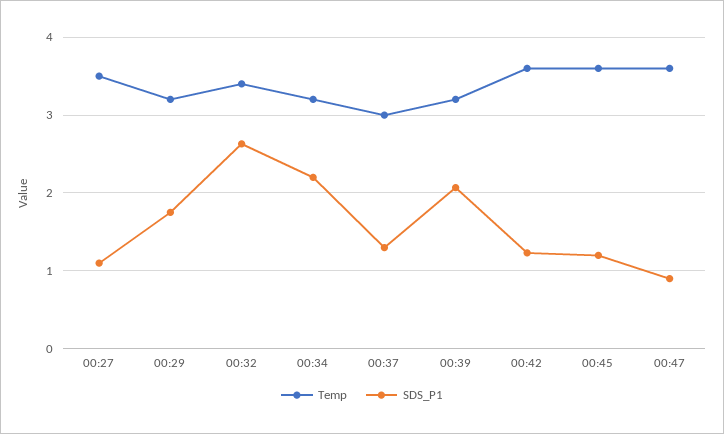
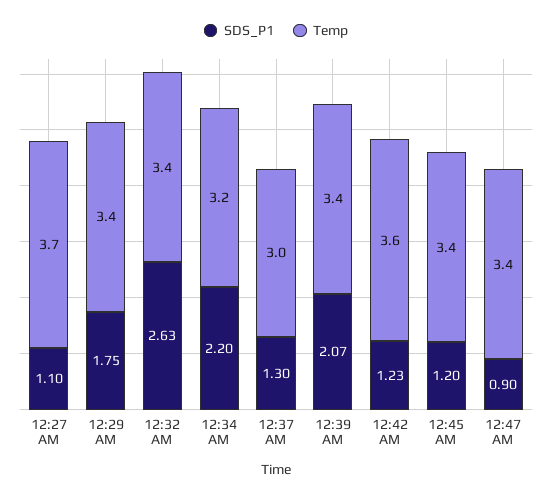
  {
    "Temp": {
-     "00:27": 3.5,
+     "00:27": 3.7,
-     "00:29": 3.2,
+     "00:29": 3.4,
      "00:32": 3.4,
      "00:34": 3.2,
      "00:37": 3,
-     "00:39": 3.2,
+     "00:39": 3.4,
      "00:42": 3.6,
-     "00:45": 3.6,
+     "00:45": 3.4,
-     "00:47": 3.6
+     "00:47": 3.4
    },
    "SDS_P1": {
      "00:27": 1.1,
      "00:29": 1.75,
      "00:32": 2.63,
      "00:34": 2.2,
      "00:37": 1.3,
      "00:39": 2.07,
      "00:42": 1.23,
      "00:45": 1.2,
      "00:47": 0.9
    }
  }

